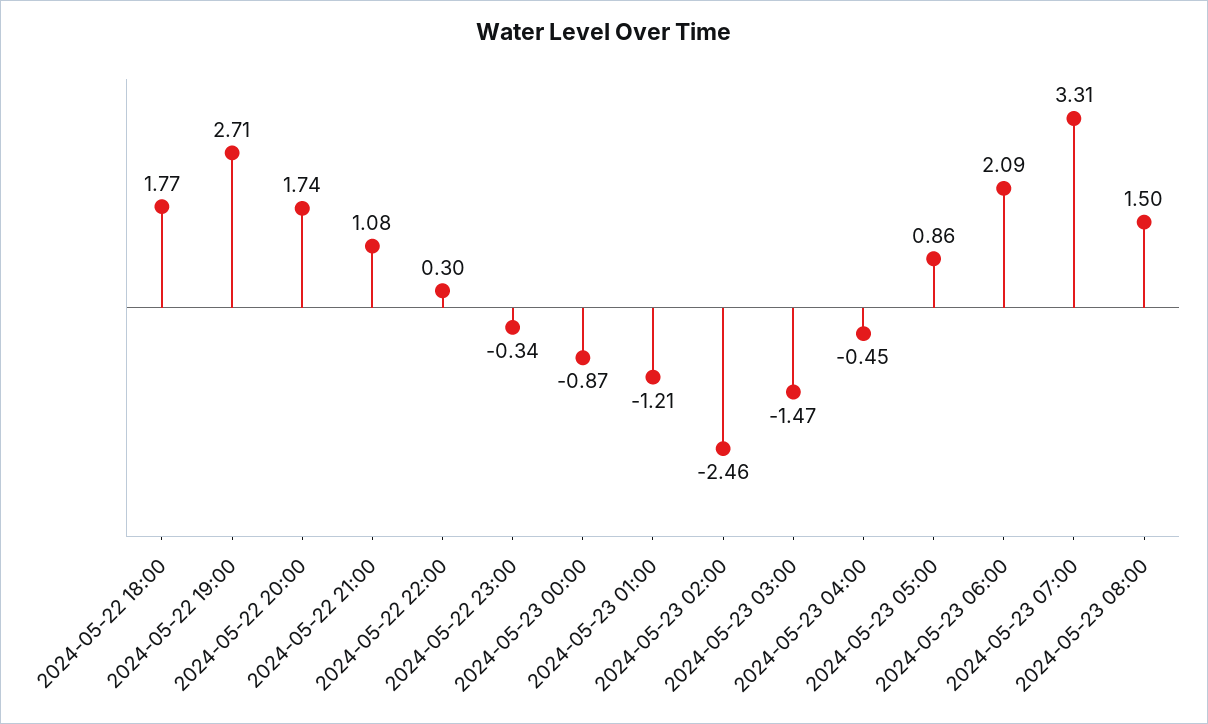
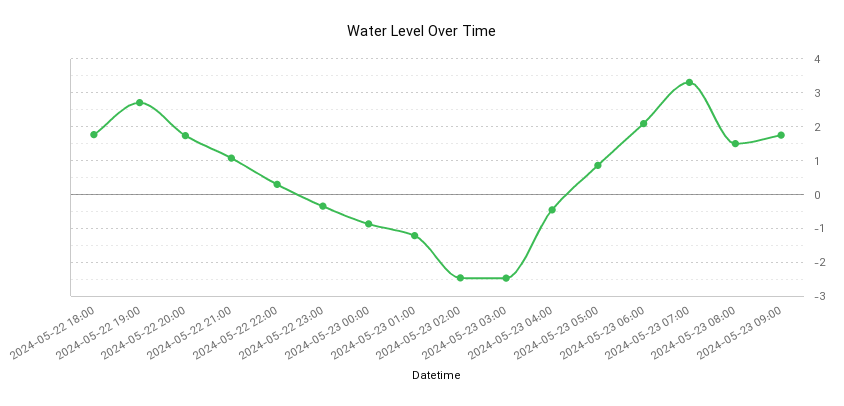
  {
    "2024-05-22 18:00": 1.77,
    "2024-05-22 19:00": 2.71,
    "2024-05-22 20:00": 1.74,
    "2024-05-22 21:00": 1.08,
    "2024-05-22 22:00": 0.3,
    "2024-05-22 23:00": -0.34,
    "2024-05-23 00:00": -0.87,
    "2024-05-23 01:00": -1.21,
    "2024-05-23 02:00": -2.46,
-   "2024-05-23 03:00": -1.47,
+   "2024-05-23 03:00": -2.4,
    "2024-05-23 04:00": -0.45,
    "2024-05-23 05:00": 0.86,
    "2024-05-23 06:00": 2.09,
    "2024-05-23 07:00": 3.31,
-   "2024-05-23 08:00": 1.5
+   "2024-05-23 08:00": 1.5,
+   "2024-05-23 09:00": 1.8
  }

